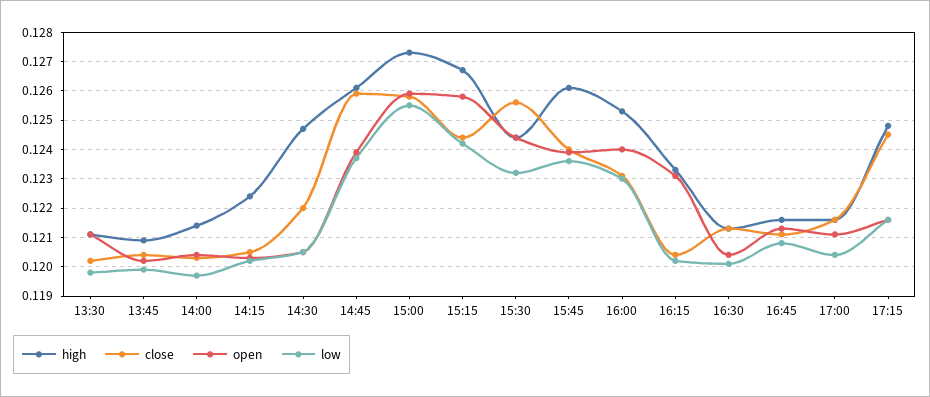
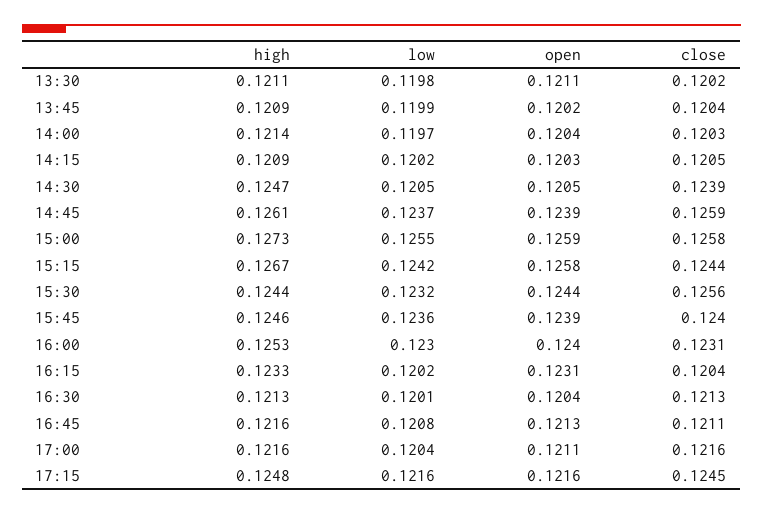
  {
    "high": {
      "13:30": 0.1211,
      "13:45": 0.1209,
      "14:00": 0.1214,
-     "14:15": 0.1225,
+     "14:15": 0.1209,
      "14:30": 0.1247,
      "14:45": 0.1261,
      "15:00": 0.1273,
      "15:15": 0.1267,
      "15:30": 0.1244,
-     "15:45": 0.126,
+     "15:45": 0.1246,
      "16:00": 0.1253,
      "16:15": 0.1233,
      "16:30": 0.1213,
      "16:45": 0.1216,
      "17:00": 0.1216,
      "17:15": 0.1248
    },
    "close": {
      "13:30": 0.1202,
      "13:45": 0.1204,
      "14:00": 0.1203,
      "14:15": 0.1205,
-     "14:30": 0.122,
+     "14:30": 0.1239,
      "14:45": 0.1259,
      "15:00": 0.1258,
      "15:15": 0.1244,
      "15:30": 0.1256,
      "15:45": 0.124,
      "16:00": 0.1231,
      "16:15": 0.1204,
      "16:30": 0.1213,
      "16:45": 0.1211,
      "17:00": 0.1216,
      "17:15": 0.1245
    },
    "open": {
      "13:30": 0.1211,
      "13:45": 0.1202,
      "14:00": 0.1204,
      "14:15": 0.1203,
      "14:30": 0.1205,
      "14:45": 0.1239,
      "15:00": 0.1259,
      "15:15": 0.1258,
      "15:30": 0.1244,
      "15:45": 0.1239,
      "16:00": 0.124,
      "16:15": 0.1231,
      "16:30": 0.1204,
      "16:45": 0.1213,
      "17:00": 0.1211,
      "17:15": 0.1216
    },
    "low": {
      "13:30": 0.1198,
      "13:45": 0.1199,
      "14:00": 0.1197,
      "14:15": 0.1202,
      "14:30": 0.1205,
      "14:45": 0.1237,
      "15:00": 0.1255,
      "15:15": 0.1242,
      "15:30": 0.1232,
      "15:45": 0.1236,
      "16:00": 0.123,
      "16:15": 0.1202,
      "16:30": 0.1201,
      "16:45": 0.1208,
      "17:00": 0.1204,
      "17:15": 0.1216
    }
  }

